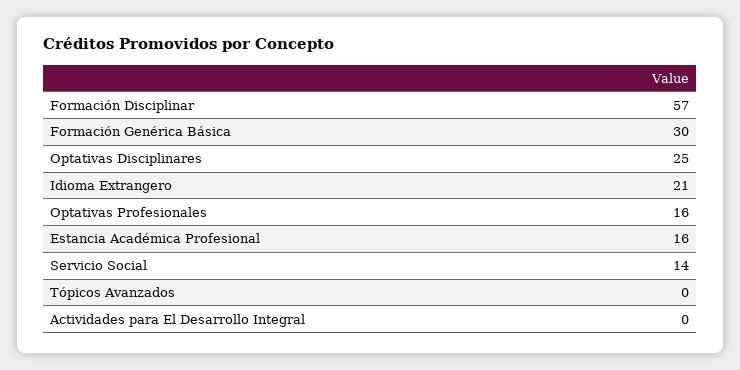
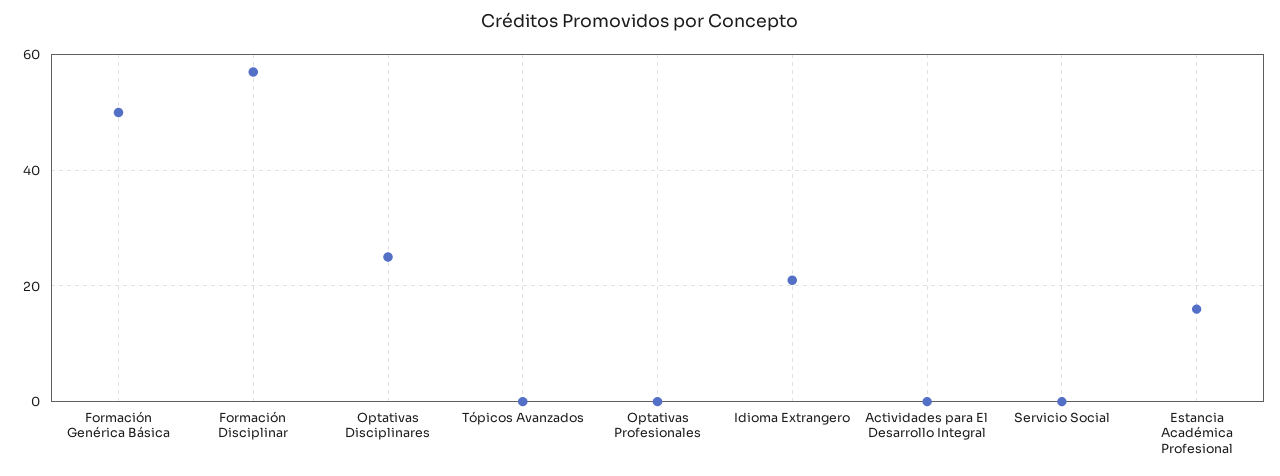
  {
    "Formación Disciplinar": 57,
-   "Formación Genérica Básica": 30,
+   "Formación Genérica Básica": 50,
    "Optativas Disciplinares": 25,
    "Idioma Extrangero": 21,
-   "Optativas Profesionales": 16,
+   "Optativas Profesionales": 0,
    "Estancia Académica Profesional": 16,
-   "Servicio Social": 14,
+   "Servicio Social": 0,
    "Tópicos Avanzados": 0,
    "Actividades para El Desarrollo Integral": 0
  }

